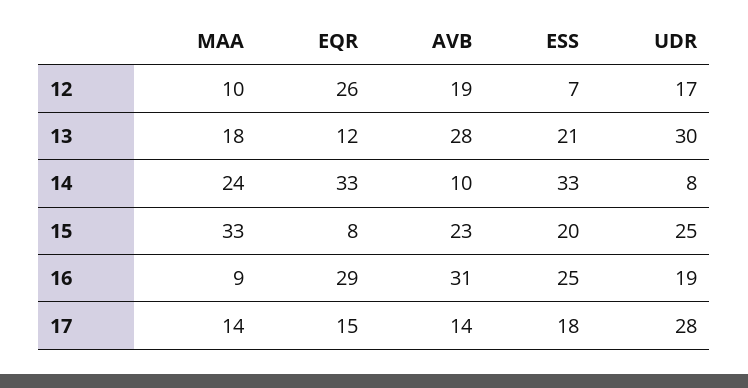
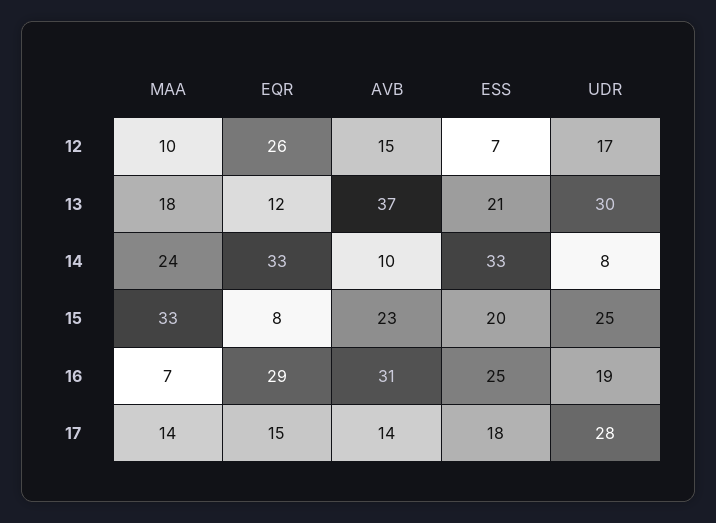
  {
    "MAA": {
      "12": 10,
      "13": 18,
      "14": 24,
      "15": 33,
-     "16": 9,
+     "16": 7,
      "17": 14
    },
    "EQR": {
      "12": 26,
      "13": 12,
      "14": 33,
      "15": 8,
      "16": 29,
      "17": 15
    },
    "AVB": {
-     "12": 19,
+     "12": 15,
-     "13": 28,
+     "13": 37,
      "14": 10,
      "15": 23,
      "16": 31,
      "17": 14
    },
    "ESS": {
      "12": 7,
      "13": 21,
      "14": 33,
      "15": 20,
      "16": 25,
      "17": 18
    },
    "UDR": {
      "12": 17,
      "13": 30,
      "14": 8,
      "15": 25,
      "16": 19,
      "17": 28
    }
  }

